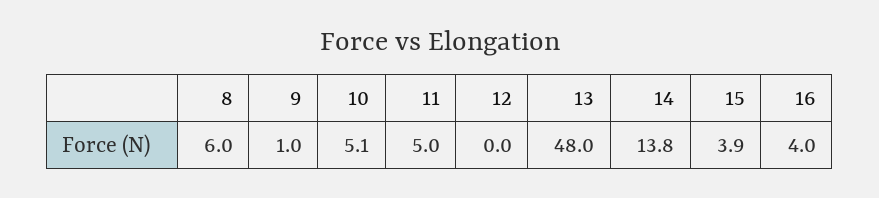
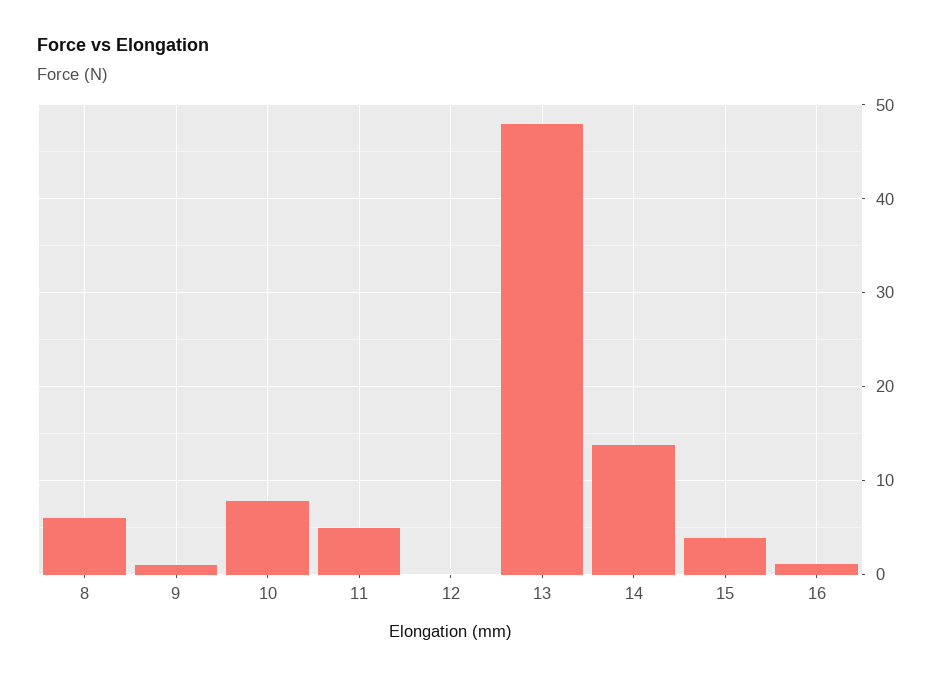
  {
    "8": 6,
    "9": 1,
-   "10": 5.1,
+   "10": 8,
    "11": 5,
    "12": 0,
    "13": 48,
    "14": 13.8,
    "15": 3.9,
-   "16": 4
+   "16": 1
  }

